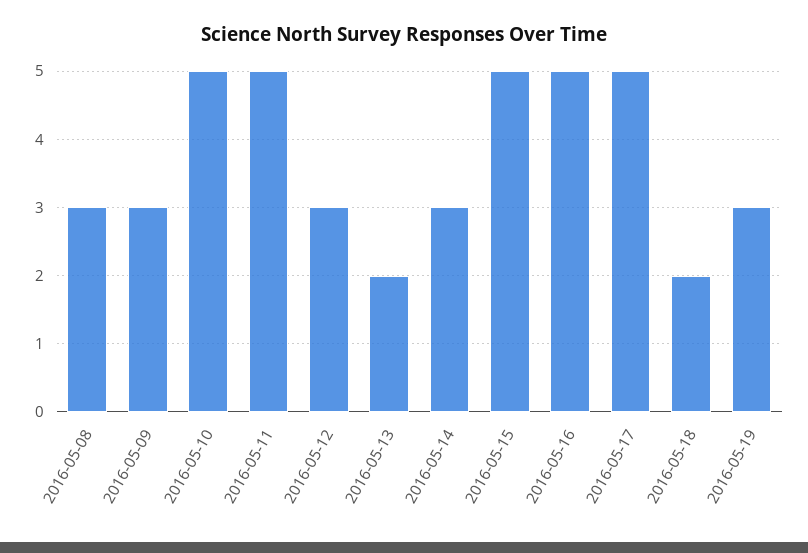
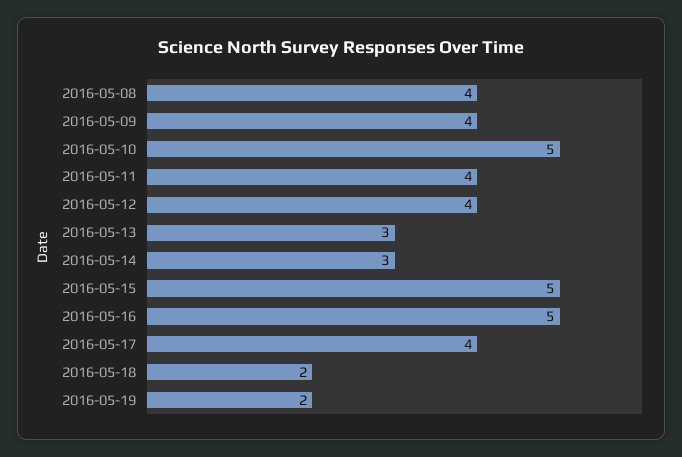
  {
-   "2016-05-08": 3,
+   "2016-05-08": 4,
-   "2016-05-09": 3,
+   "2016-05-09": 4,
    "2016-05-10": 5,
-   "2016-05-11": 5,
+   "2016-05-11": 4,
-   "2016-05-12": 3,
+   "2016-05-12": 4,
-   "2016-05-13": 2,
+   "2016-05-13": 3,
    "2016-05-14": 3,
    "2016-05-15": 5,
    "2016-05-16": 5,
-   "2016-05-17": 5,
+   "2016-05-17": 4,
    "2016-05-18": 2,
-   "2016-05-19": 3
+   "2016-05-19": 2
  }

